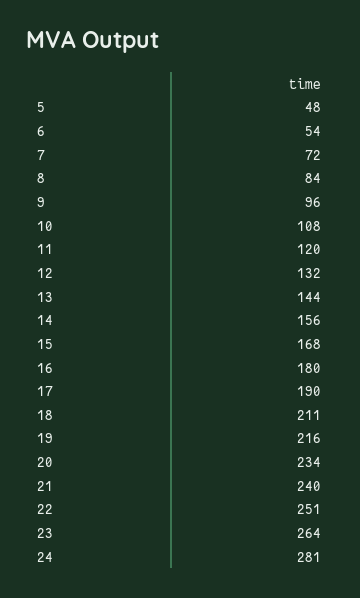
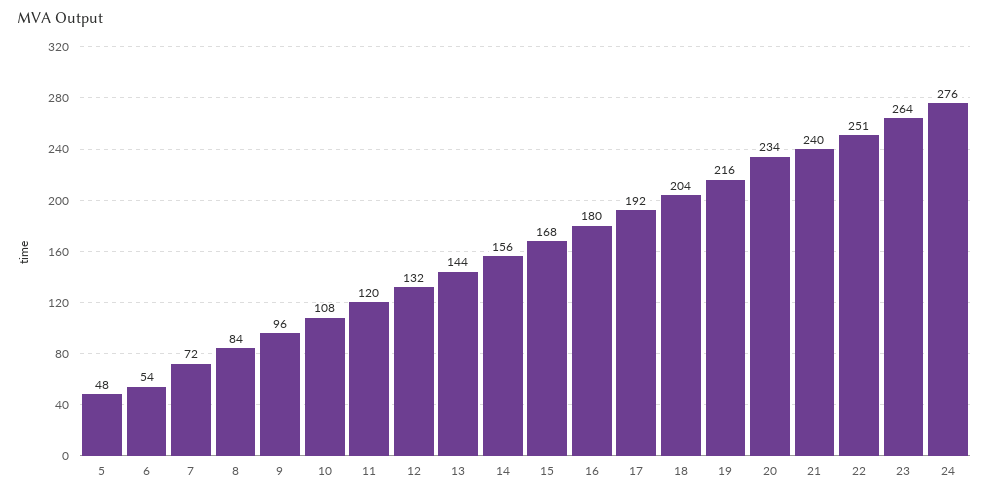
  {
    "5": 48,
    "6": 54,
    "7": 72,
    "8": 84,
    "9": 96,
    "10": 108,
    "11": 120,
    "12": 132,
    "13": 144,
    "14": 156,
    "15": 168,
    "16": 180,
-   "17": 190,
+   "17": 192,
-   "18": 211,
+   "18": 204,
    "19": 216,
    "20": 234,
    "21": 240,
    "22": 251,
    "23": 264,
-   "24": 281
+   "24": 276
  }

